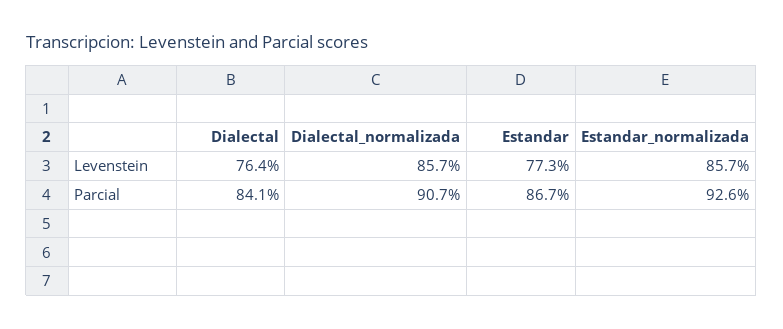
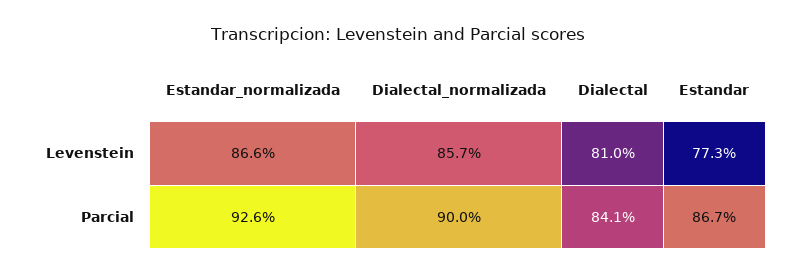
  {
    "Dialectal": {
-     "Levenstein": 76.4,
+     "Levenstein": 81,
      "Parcial": 84.1
    },
    "Dialectal_normalizada": {
      "Levenstein": 85.7,
-     "Parcial": 90.7
+     "Parcial": 90
    },
    "Estandar": {
      "Levenstein": 77.3,
      "Parcial": 86.7
    },
    "Estandar_normalizada": {
-     "Levenstein": 85.7,
+     "Levenstein": 86.6,
      "Parcial": 92.6
    }
  }

